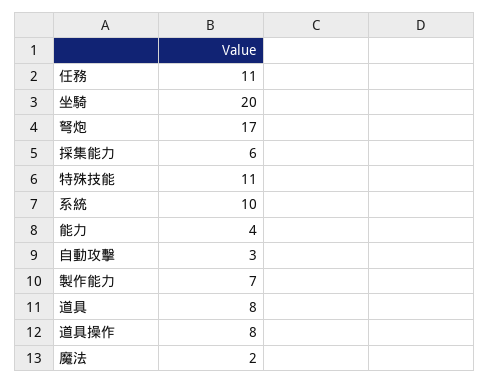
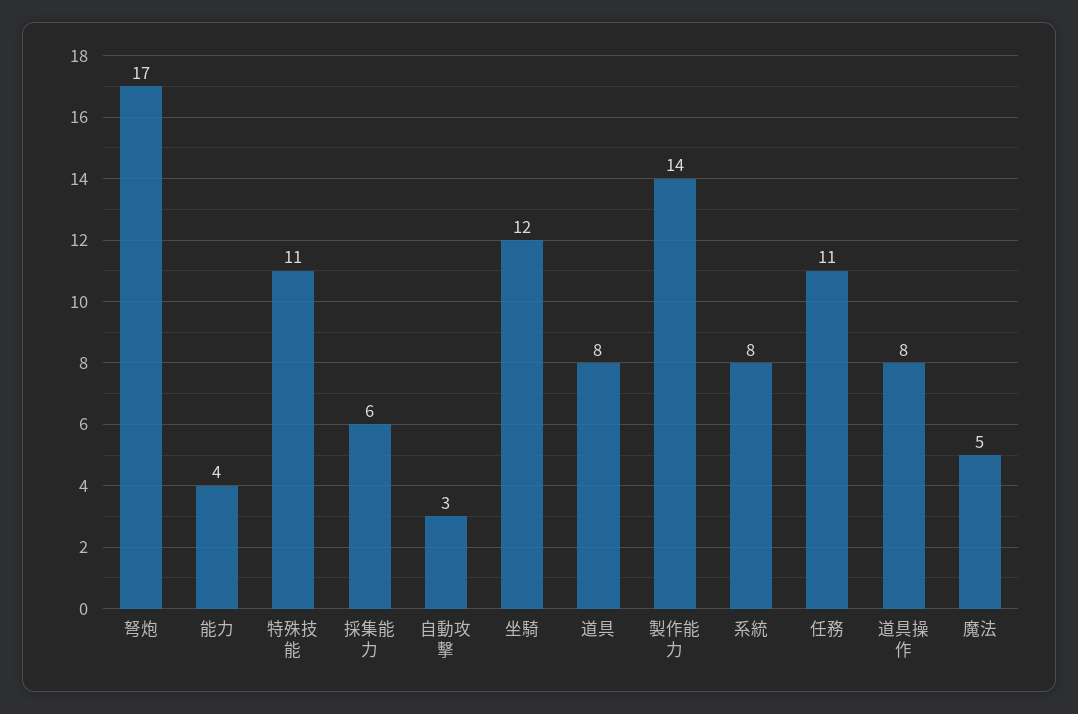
  {
    "任務": 11,
-   "坐騎": 20,
+   "坐騎": 12,
    "弩炮": 17,
    "採集能力": 6,
    "特殊技能": 11,
-   "系統": 10,
+   "系統": 8,
    "能力": 4,
    "自動攻擊": 3,
-   "製作能力": 7,
+   "製作能力": 14,
    "道具": 8,
    "道具操作": 8,
-   "魔法": 2
+   "魔法": 5
  }

